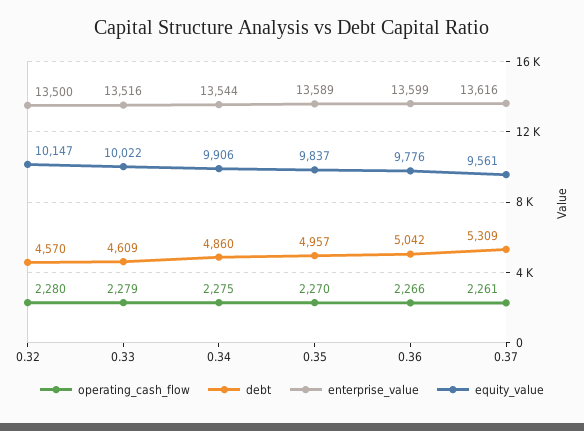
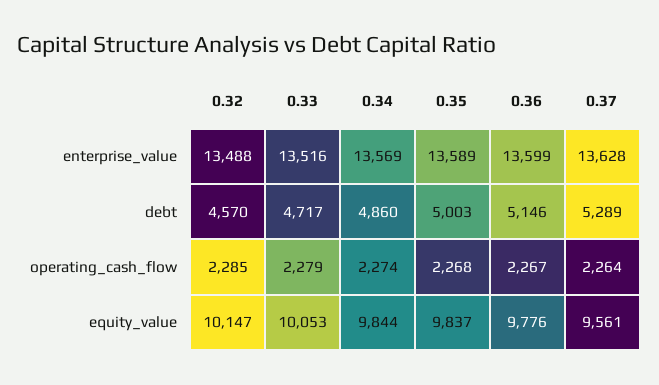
  {
    "operating_cash_flow": {
-     "0.32": 2280,
+     "0.32": 2285,
      "0.33": 2279,
-     "0.34": 2275,
+     "0.34": 2274,
-     "0.35": 2270,
+     "0.35": 2268,
-     "0.36": 2266,
+     "0.36": 2267,
-     "0.37": 2261
+     "0.37": 2264
    },
    "debt": {
      "0.32": 4570,
-     "0.33": 4609,
+     "0.33": 4717,
      "0.34": 4860,
-     "0.35": 4957,
+     "0.35": 5003,
-     "0.36": 5042,
+     "0.36": 5146,
-     "0.37": 5309
+     "0.37": 5289
    },
    "enterprise_value": {
-     "0.32": 13500,
+     "0.32": 13488,
      "0.33": 13516,
-     "0.34": 13544,
+     "0.34": 13569,
      "0.35": 13589,
      "0.36": 13599,
-     "0.37": 13616
+     "0.37": 13628
    },
    "equity_value": {
      "0.32": 10147,
-     "0.33": 10022,
+     "0.33": 10053,
-     "0.34": 9906,
+     "0.34": 9844,
      "0.35": 9837,
      "0.36": 9776,
      "0.37": 9561
    }
  }

